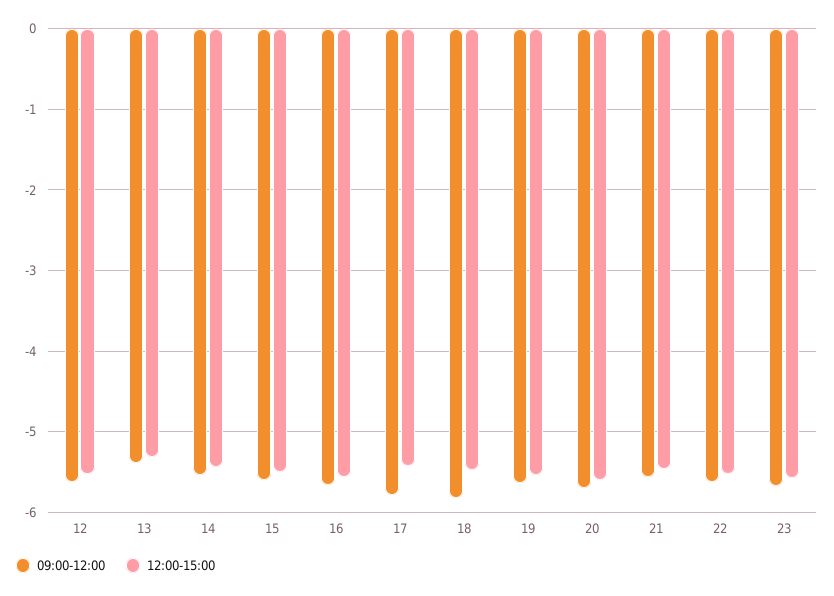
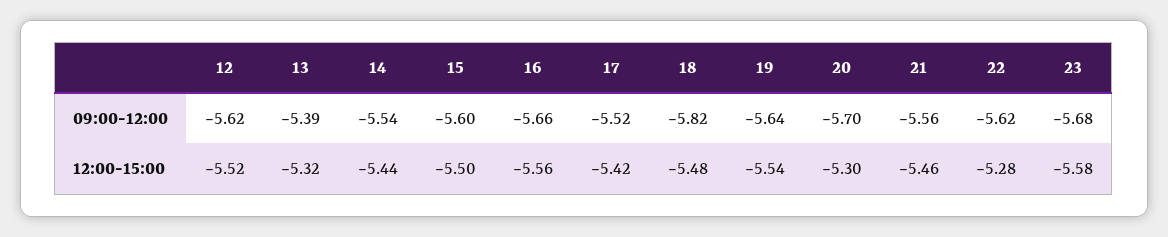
  {
    "09:00-12:00": {
      "12": -5.62,
      "13": -5.39,
      "14": -5.54,
      "15": -5.6,
      "16": -5.66,
-     "17": -5.8,
+     "17": -5.52,
      "18": -5.82,
      "19": -5.64,
      "20": -5.7,
      "21": -5.56,
      "22": -5.62,
      "23": -5.68
    },
    "12:00-15:00": {
      "12": -5.52,
      "13": -5.32,
      "14": -5.44,
      "15": -5.5,
      "16": -5.56,
      "17": -5.42,
      "18": -5.48,
      "19": -5.54,
-     "20": -5.6,
+     "20": -5.3,
      "21": -5.46,
-     "22": -5.5,
+     "22": -5.28,
      "23": -5.58
    }
  }

